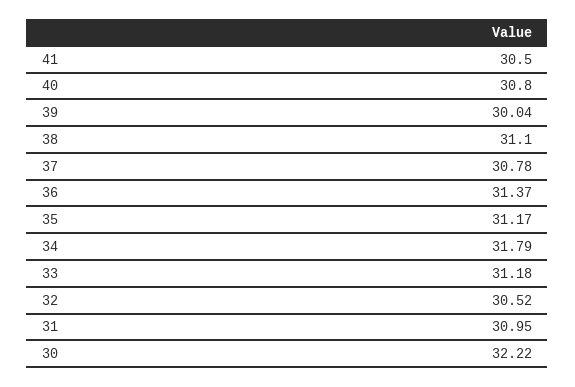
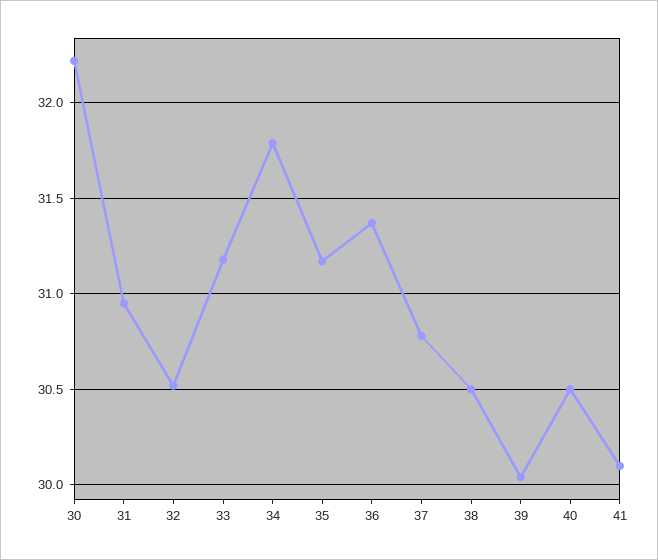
  {
-   "41": 30.5,
+   "41": 30.1,
-   "40": 30.8,
+   "40": 30.5,
    "39": 30.04,
-   "38": 31.1,
+   "38": 30.5,
    "37": 30.78,
    "36": 31.37,
    "35": 31.17,
    "34": 31.79,
    "33": 31.18,
    "32": 30.52,
    "31": 30.95,
    "30": 32.22
  }

